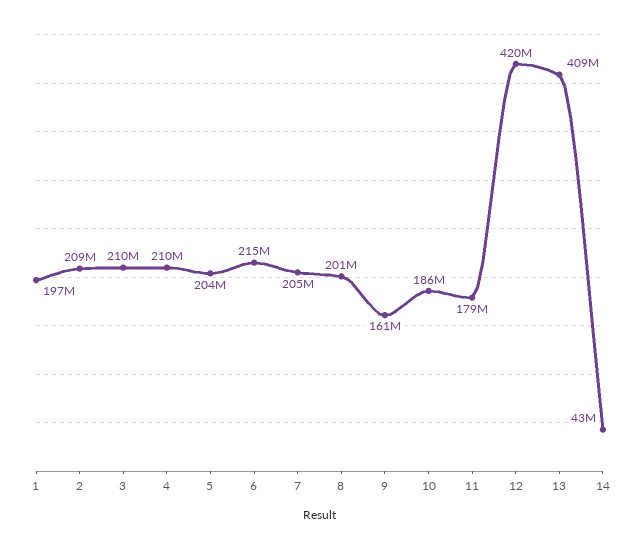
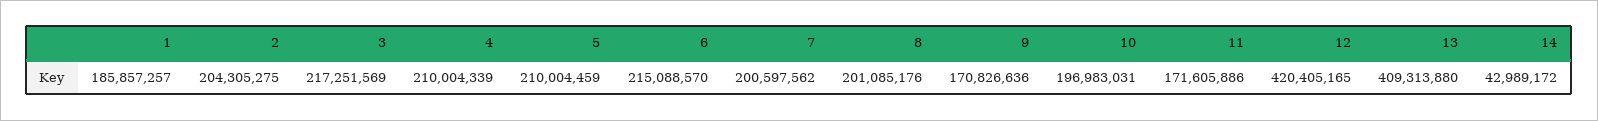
  {
-   "1": 197000000,
+   "1": 185857257,
-   "2": 209000000,
+   "2": 204305275,
-   "3": 210000000,
+   "3": 217251569,
    "4": 210004339,
-   "5": 204000000,
+   "5": 210004459,
    "6": 215088570,
-   "7": 205000000,
+   "7": 200597562,
    "8": 201085176,
-   "9": 161000000,
+   "9": 170826636,
-   "10": 186000000,
+   "10": 196983031,
-   "11": 179000000,
+   "11": 171605886,
    "12": 420405165,
    "13": 409313880,
    "14": 42989172
  }

